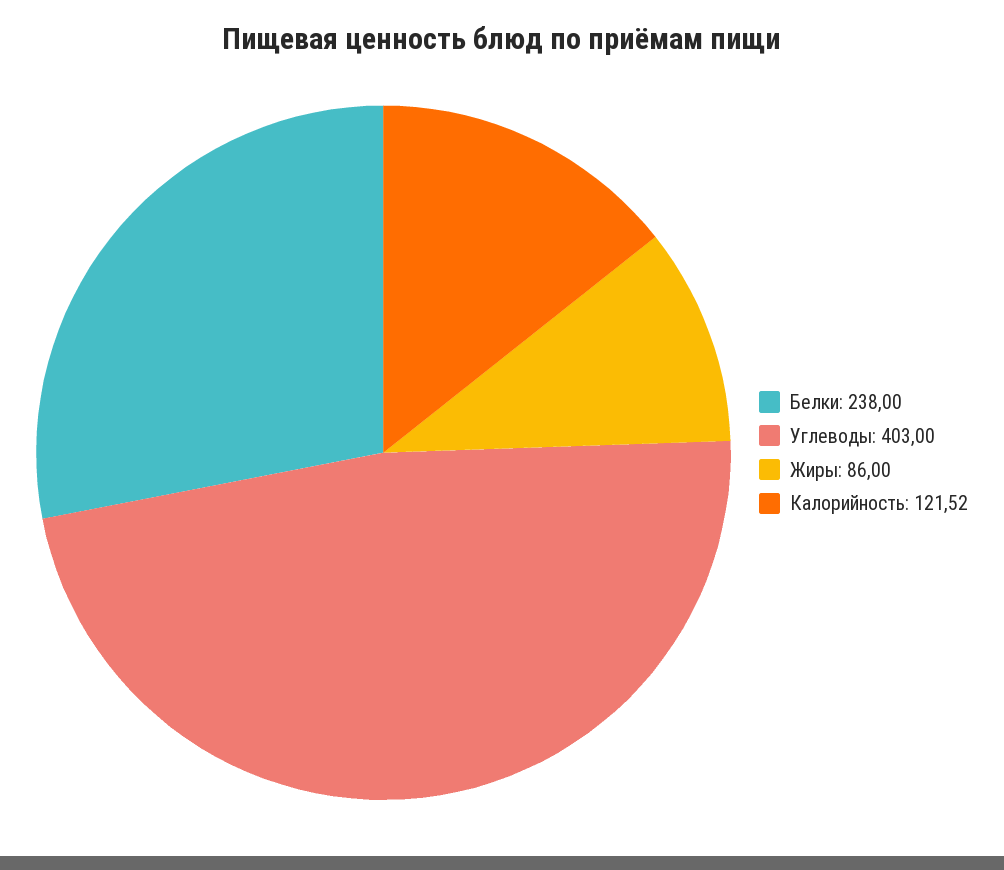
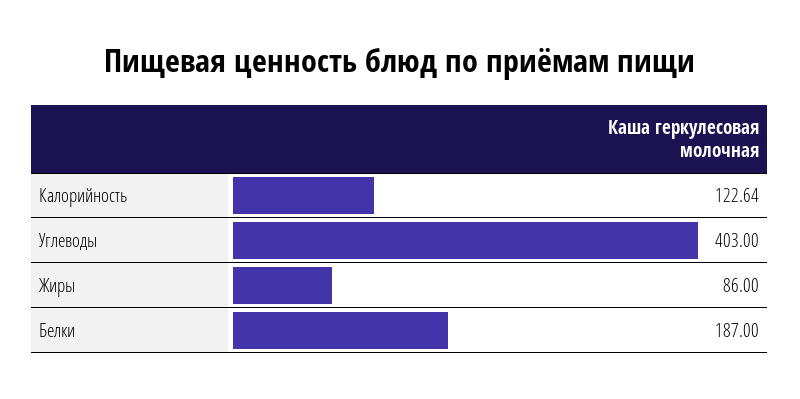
  {
-   "Белки": 238,
+   "Белки": 187,
    "Углеводы": 403,
    "Жиры": 86,
-   "Калорийность": 121.52
+   "Калорийность": 122.64
  }

